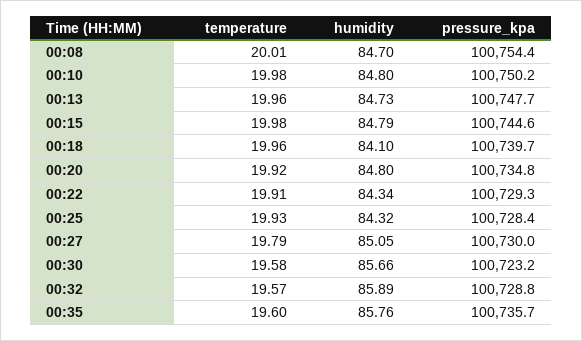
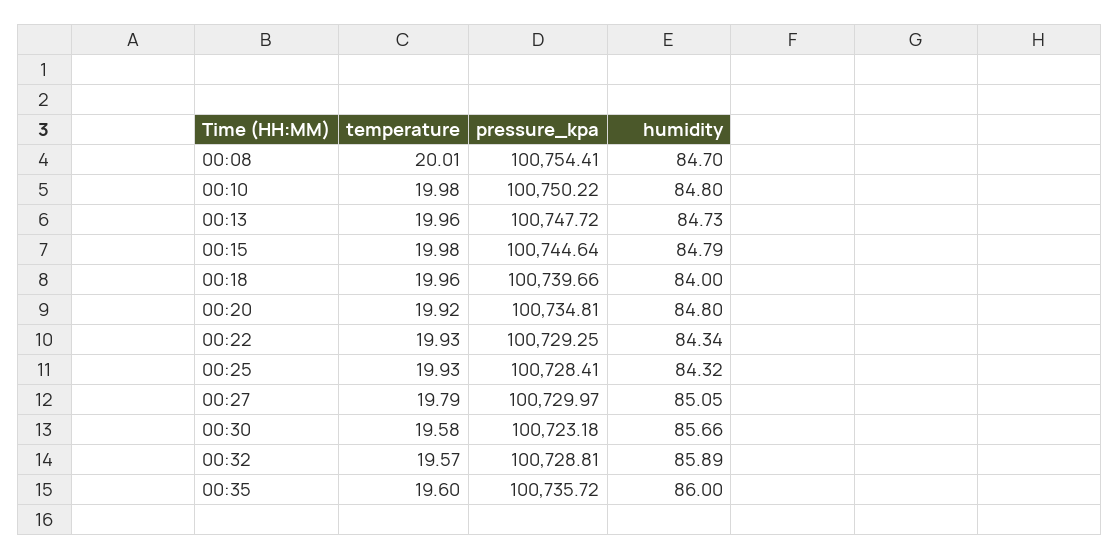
  {
    "temperature": {
      "00:08": 20.01,
      "00:10": 19.98,
      "00:13": 19.96,
      "00:15": 19.98,
      "00:18": 19.96,
      "00:20": 19.92,
-     "00:22": 19.91,
+     "00:22": 19.93,
      "00:25": 19.93,
      "00:27": 19.79,
      "00:30": 19.58,
      "00:32": 19.57,
      "00:35": 19.6
    },
    "humidity": {
      "00:08": 84.7,
      "00:10": 84.8,
      "00:13": 84.73,
      "00:15": 84.79,
-     "00:18": 84.1,
+     "00:18": 84,
      "00:20": 84.8,
      "00:22": 84.34,
      "00:25": 84.32,
      "00:27": 85.05,
      "00:30": 85.66,
      "00:32": 85.89,
-     "00:35": 85.76
+     "00:35": 86
    },
    "pressure_kpa": {
      "00:08": 100754.41,
      "00:10": 100750.22,
      "00:13": 100747.72,
      "00:15": 100744.64,
      "00:18": 100739.66,
      "00:20": 100734.81,
      "00:22": 100729.25,
      "00:25": 100728.41,
      "00:27": 100729.97,
      "00:30": 100723.18,
      "00:32": 100728.81,
      "00:35": 100735.72
    }
  }

